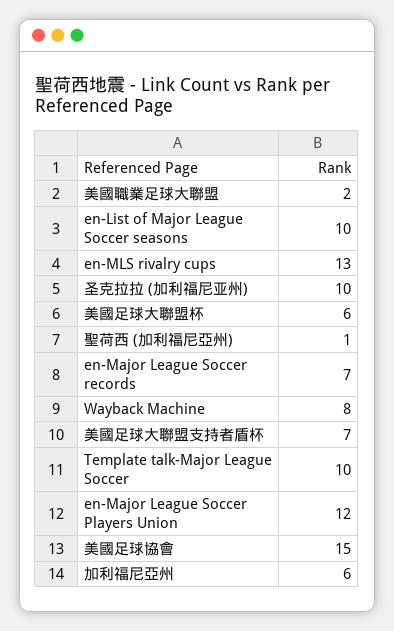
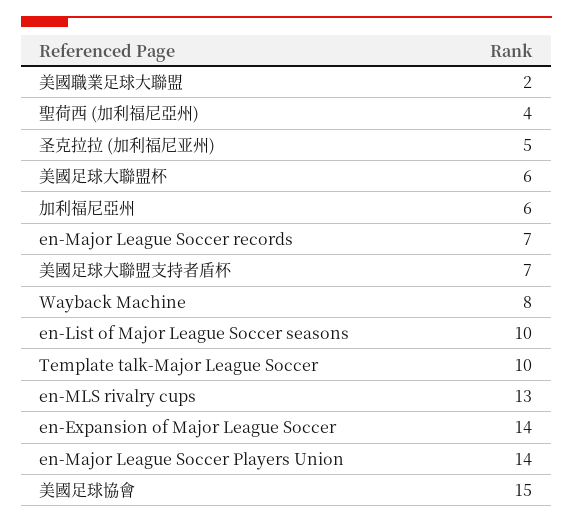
  {
    "美國職業足球大聯盟": 2,
    "en-List of Major League Soccer seasons": 10,
    "en-MLS rivalry cups": 13,
-   "圣克拉拉 (加利福尼亚州)": 10,
+   "圣克拉拉 (加利福尼亚州)": 5,
    "美國足球大聯盟杯": 6,
-   "聖荷西 (加利福尼亞州)": 1,
+   "聖荷西 (加利福尼亞州)": 4,
    "en-Major League Soccer records": 7,
    "Wayback Machine": 8,
    "美國足球大聯盟支持者盾杯": 7,
    "Template talk-Major League Soccer": 10,
-   "en-Major League Soccer Players Union": 12,
+   "en-Major League Soccer Players Union": 14,
    "美國足球協會": 15,
-   "加利福尼亞州": 6
+   "加利福尼亞州": 6,
+   "en-Expansion of Major League Soccer": 14
  }

